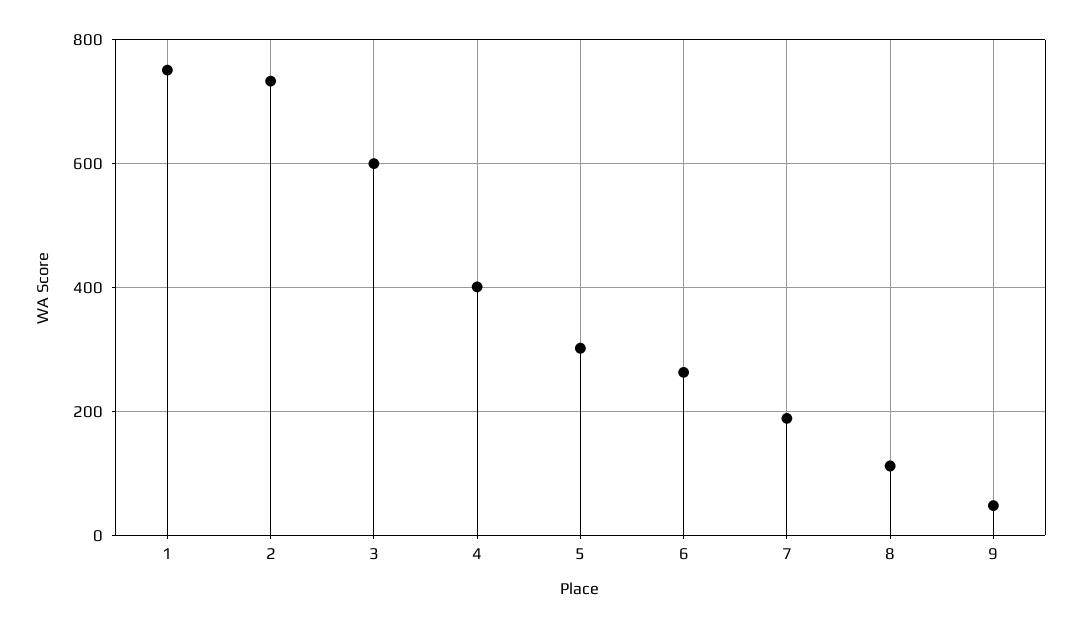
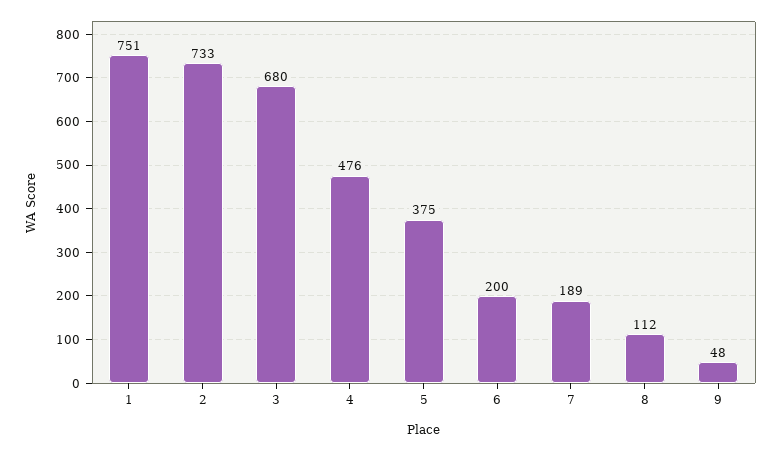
  {
    "1": 751,
    "2": 733,
-   "3": 600,
+   "3": 680,
-   "4": 400,
+   "4": 476,
-   "5": 300,
+   "5": 375,
-   "6": 260,
+   "6": 200,
    "7": 189,
    "8": 112,
    "9": 48
  }

